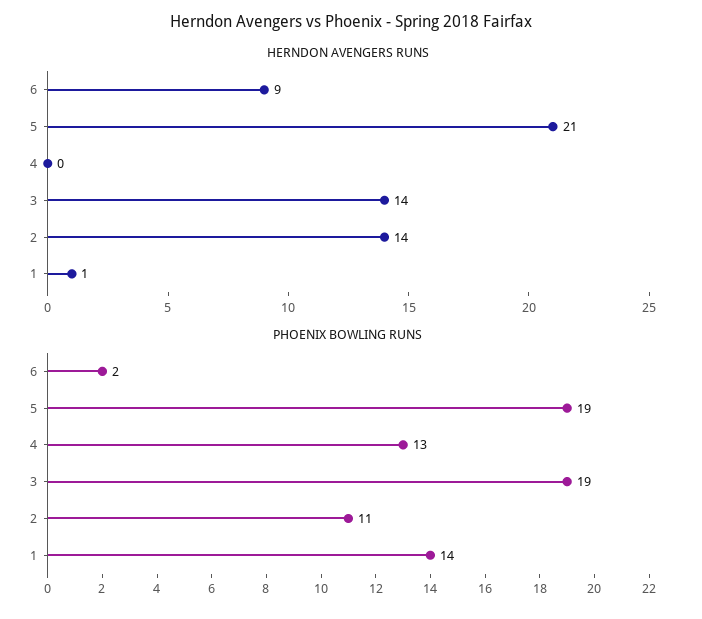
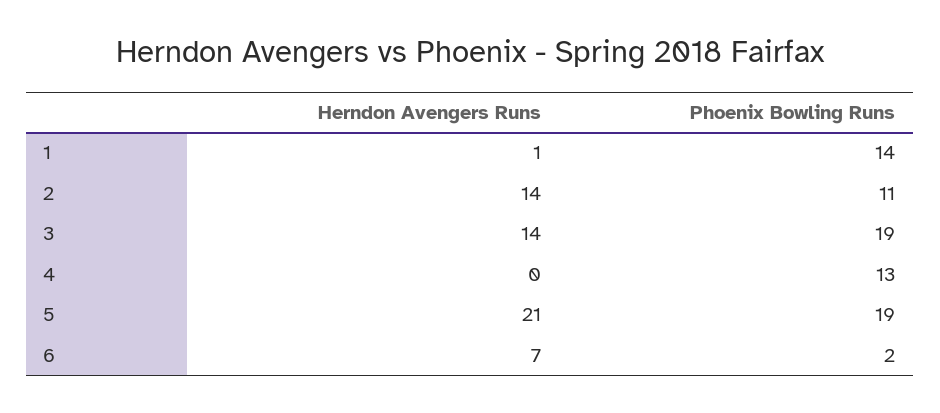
  {
    "HERNDON AVENGERS RUNS": {
-     "6": 9,
+     "6": 7,
      "5": 21,
      "4": 0,
      "3": 14,
      "2": 14,
      "1": 1
    },
    "PHOENIX BOWLING RUNS": {
      "6": 2,
      "5": 19,
      "4": 13,
      "3": 19,
      "2": 11,
      "1": 14
    }
  }

